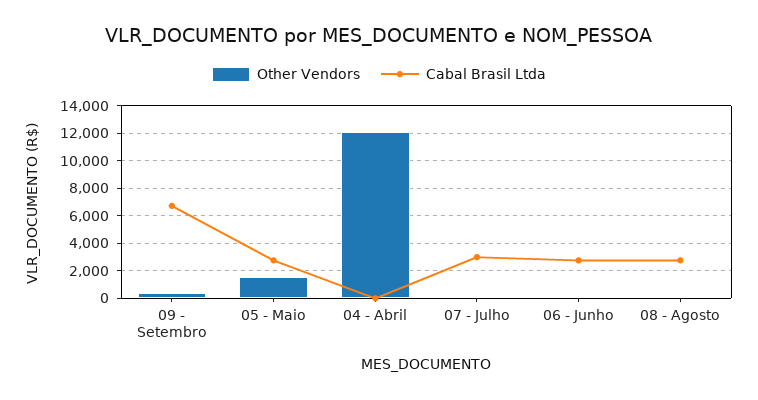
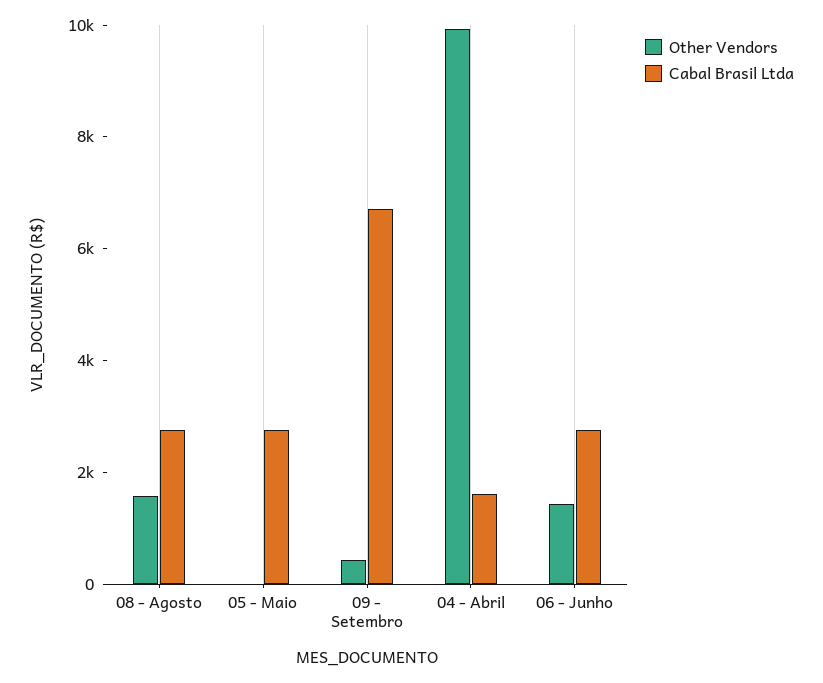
  {
    "Other Vendors": {
      "09 - Setembro": 500,
-     "05 - Maio": 1500,
+     "05 - Maio": 0,
-     "04 - Abril": 12000,
+     "04 - Abril": 10000,
-     "07 - Julho": 0,
-     "06 - Junho": 0,
+     "06 - Junho": 1500,
-     "08 - Agosto": 0
+     "08 - Agosto": 1500
    },
    "Cabal Brasil Ltda": {
      "09 - Setembro": 6500,
      "05 - Maio": 3000,
-     "04 - Abril": 0,
+     "04 - Abril": 1500,
-     "07 - Julho": 3000,
      "06 - Junho": 3000,
      "08 - Agosto": 3000
    }
  }

